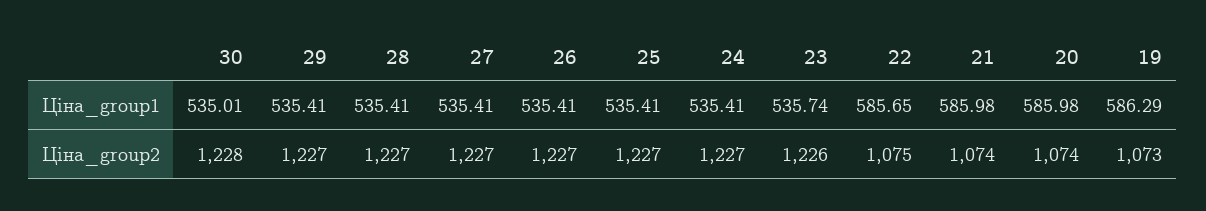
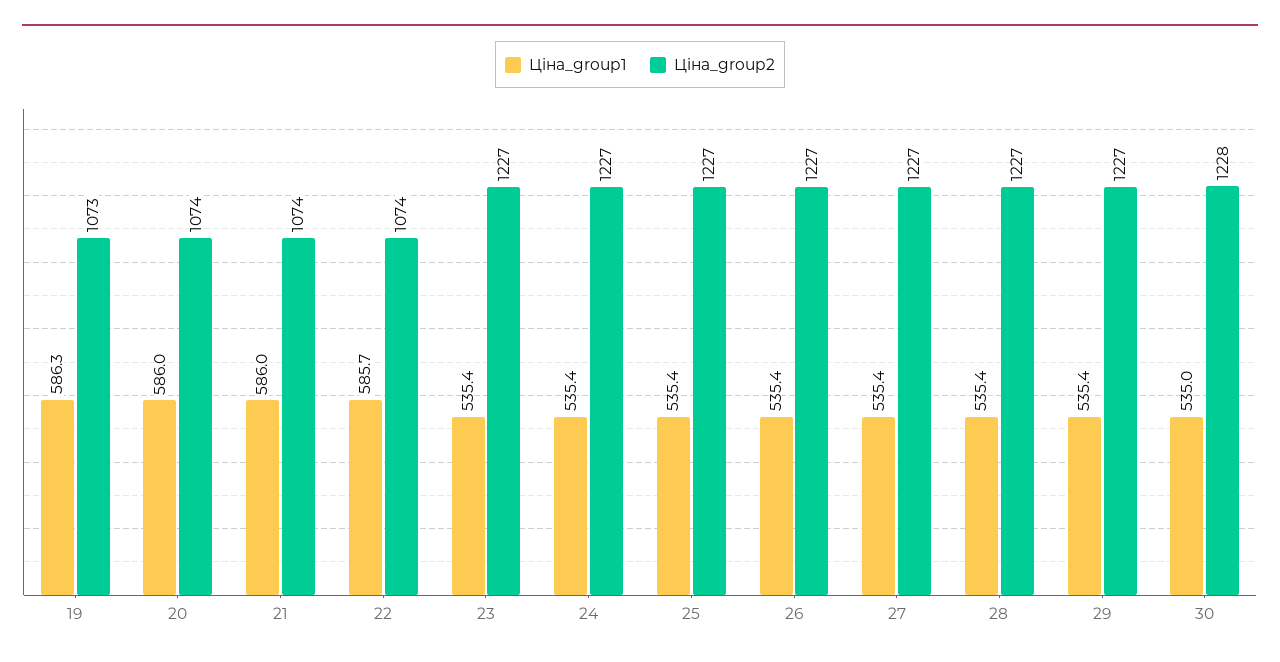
  {
    "Ціна_group1": {
      "30": 535.01,
      "29": 535.41,
      "28": 535.41,
      "27": 535.41,
      "26": 535.41,
      "25": 535.41,
      "24": 535.41,
-     "23": 535.74,
+     "23": 535.4,
      "22": 585.65,
      "21": 585.98,
      "20": 585.98,
      "19": 586.29
    },
    "Ціна_group2": {
      "30": 1228,
      "29": 1227,
      "28": 1227,
      "27": 1227,
      "26": 1227,
      "25": 1227,
      "24": 1227,
-     "23": 1226,
+     "23": 1227,
-     "22": 1075,
+     "22": 1074,
      "21": 1074,
      "20": 1074,
      "19": 1073
    }
  }

